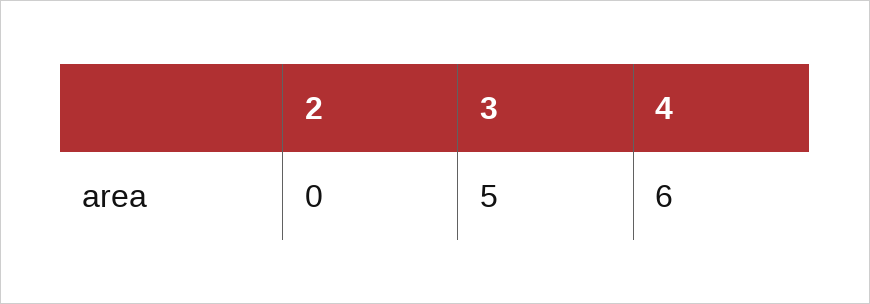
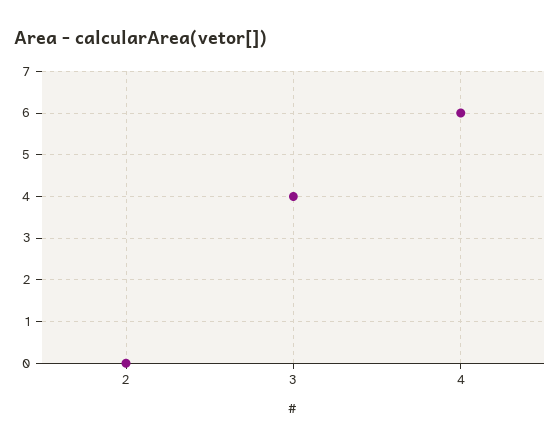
  {
    "2": 0,
-   "3": 5,
+   "3": 4,
    "4": 6
  }

